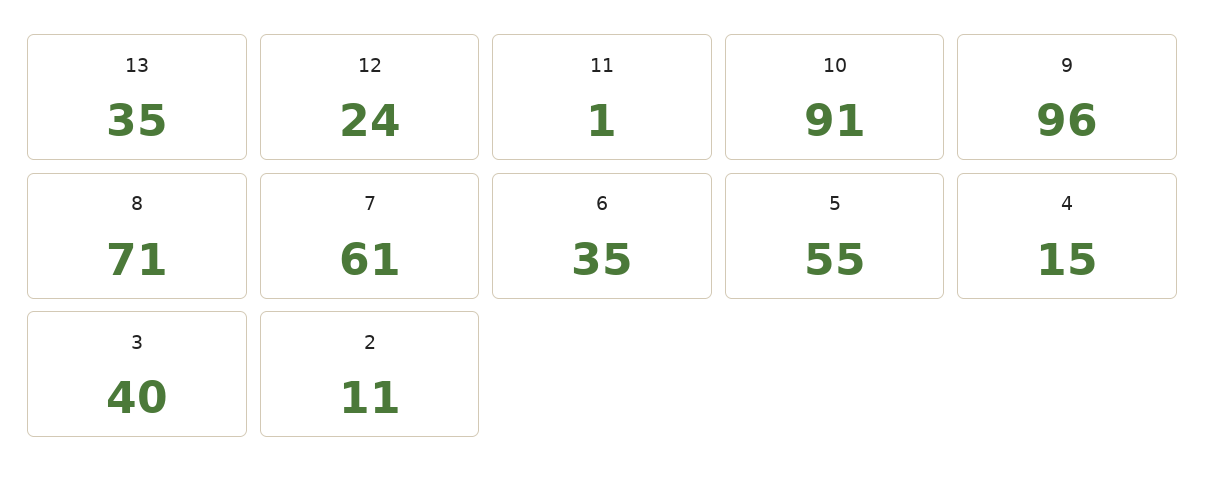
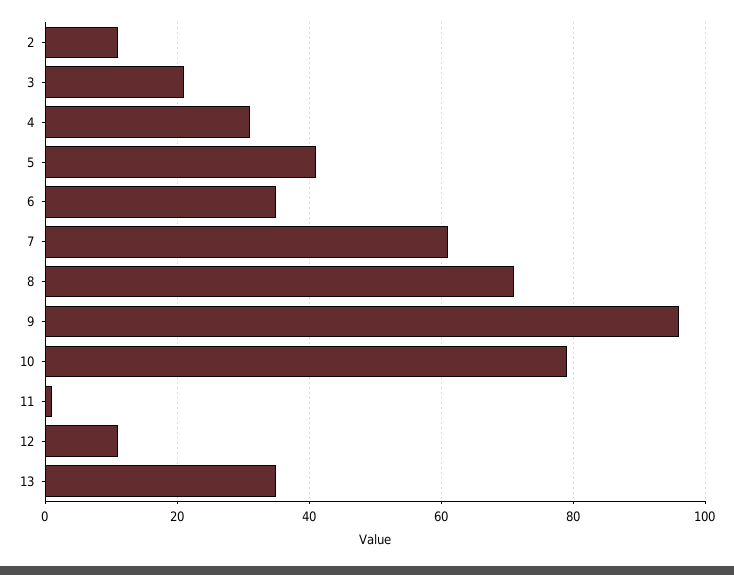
  {
    "13": 35,
-   "12": 24,
+   "12": 10,
    "11": 1,
-   "10": 91,
+   "10": 80,
    "9": 96,
    "8": 71,
    "7": 61,
    "6": 35,
-   "5": 55,
+   "5": 40,
-   "4": 15,
+   "4": 30,
-   "3": 40,
+   "3": 20,
    "2": 11
  }

